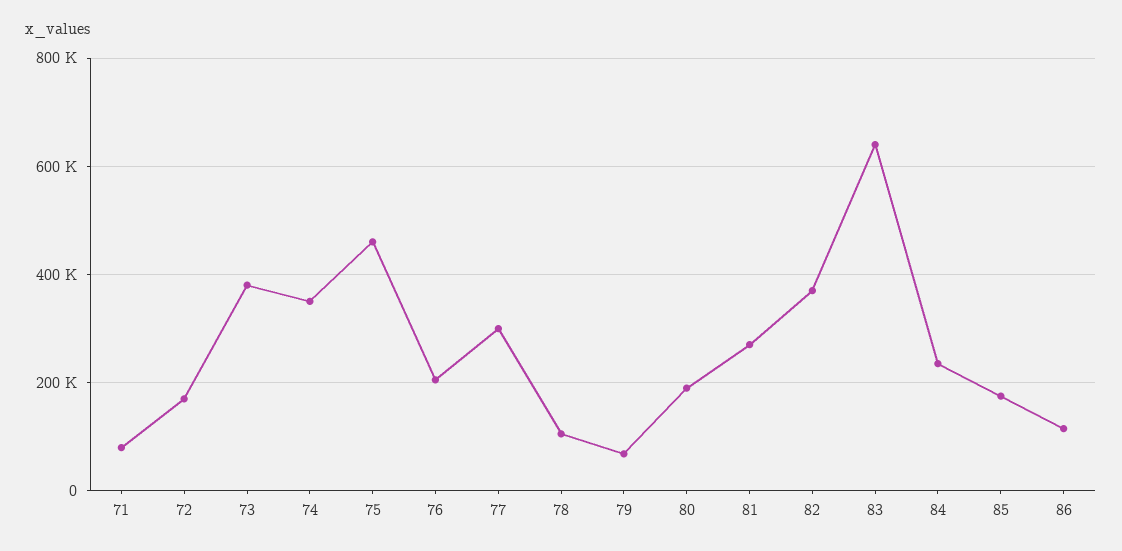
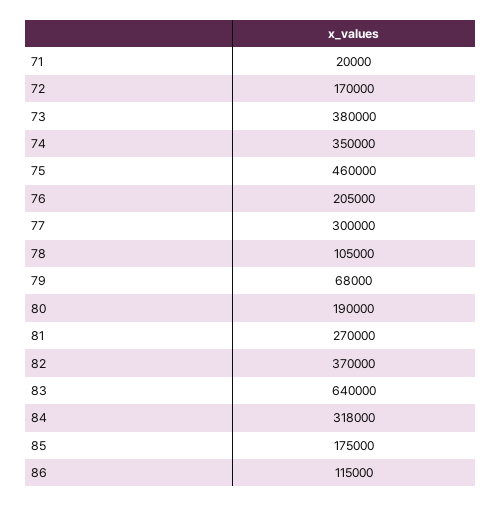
  {
-   "71": 80000,
+   "71": 20000,
    "72": 170000,
    "73": 380000,
    "74": 350000,
    "75": 460000,
    "76": 205000,
    "77": 300000,
    "78": 105000,
    "79": 68000,
    "80": 190000,
    "81": 270000,
    "82": 370000,
    "83": 640000,
-   "84": 240000,
+   "84": 318000,
    "85": 175000,
    "86": 115000
  }

